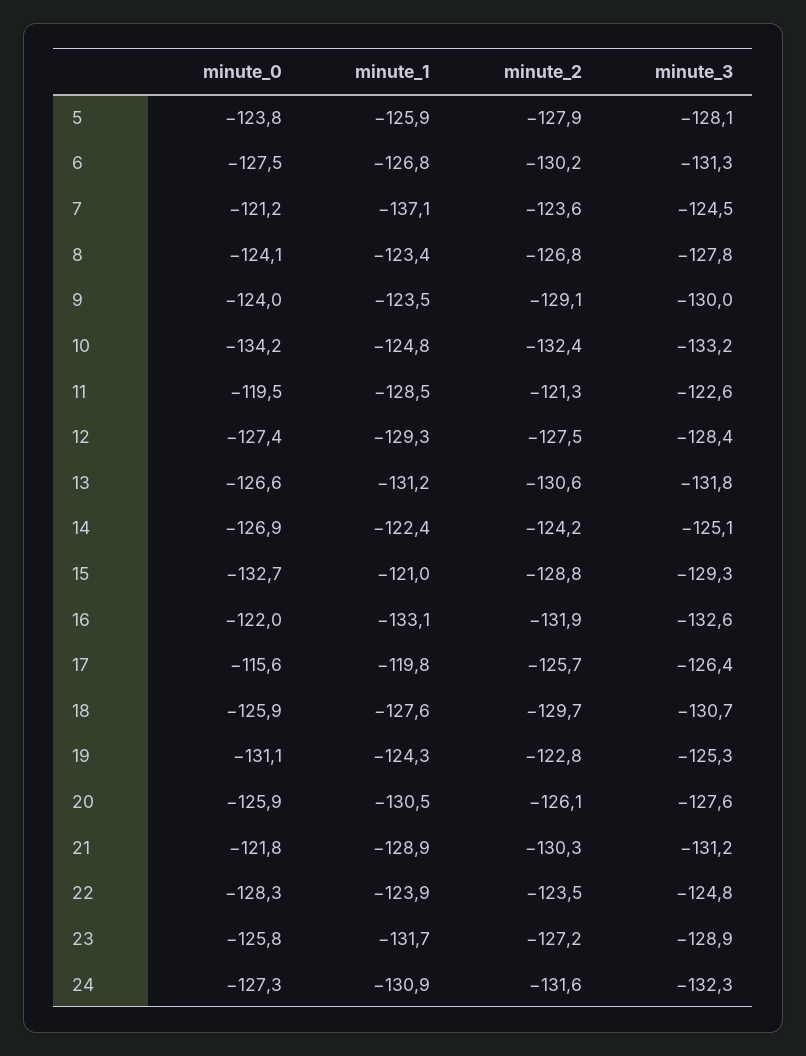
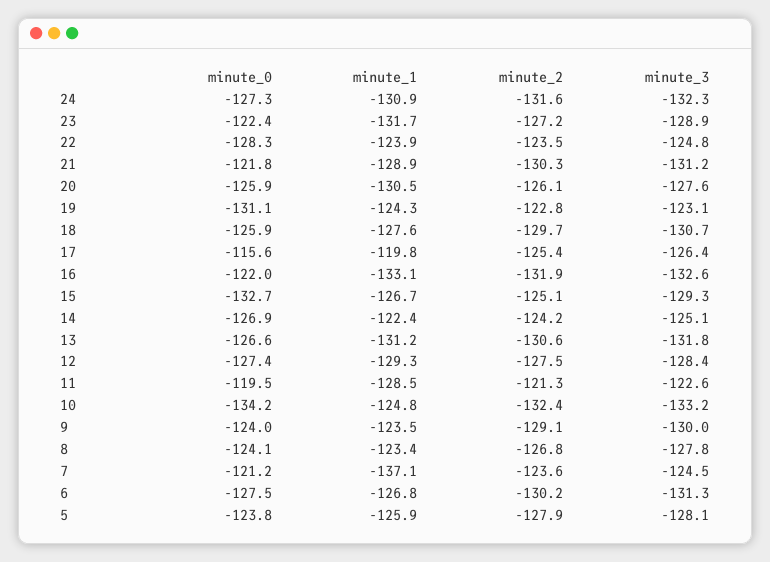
  {
    "minute_0": {
      "5": -123.8,
      "6": -127.5,
      "7": -121.2,
      "8": -124.1,
      "9": -124,
      "10": -134.2,
      "11": -119.5,
      "12": -127.4,
      "13": -126.6,
      "14": -126.9,
      "15": -132.7,
      "16": -122,
      "17": -115.6,
      "18": -125.9,
      "19": -131.1,
      "20": -125.9,
      "21": -121.8,
      "22": -128.3,
-     "23": -125.8,
+     "23": -122.4,
      "24": -127.3
    },
    "minute_1": {
      "5": -125.9,
      "6": -126.8,
      "7": -137.1,
      "8": -123.4,
      "9": -123.5,
      "10": -124.8,
      "11": -128.5,
      "12": -129.3,
      "13": -131.2,
      "14": -122.4,
-     "15": -121,
+     "15": -126.7,
      "16": -133.1,
      "17": -119.8,
      "18": -127.6,
      "19": -124.3,
      "20": -130.5,
      "21": -128.9,
      "22": -123.9,
      "23": -131.7,
      "24": -130.9
    },
    "minute_2": {
      "5": -127.9,
      "6": -130.2,
      "7": -123.6,
      "8": -126.8,
      "9": -129.1,
      "10": -132.4,
      "11": -121.3,
      "12": -127.5,
      "13": -130.6,
      "14": -124.2,
-     "15": -128.8,
+     "15": -125.1,
      "16": -131.9,
-     "17": -125.7,
+     "17": -125.4,
      "18": -129.7,
      "19": -122.8,
      "20": -126.1,
      "21": -130.3,
      "22": -123.5,
      "23": -127.2,
      "24": -131.6
    },
    "minute_3": {
      "5": -128.1,
      "6": -131.3,
      "7": -124.5,
      "8": -127.8,
      "9": -130,
      "10": -133.2,
      "11": -122.6,
      "12": -128.4,
      "13": -131.8,
      "14": -125.1,
      "15": -129.3,
      "16": -132.6,
      "17": -126.4,
      "18": -130.7,
-     "19": -125.3,
+     "19": -123.1,
      "20": -127.6,
      "21": -131.2,
      "22": -124.8,
      "23": -128.9,
      "24": -132.3
    }
  }

